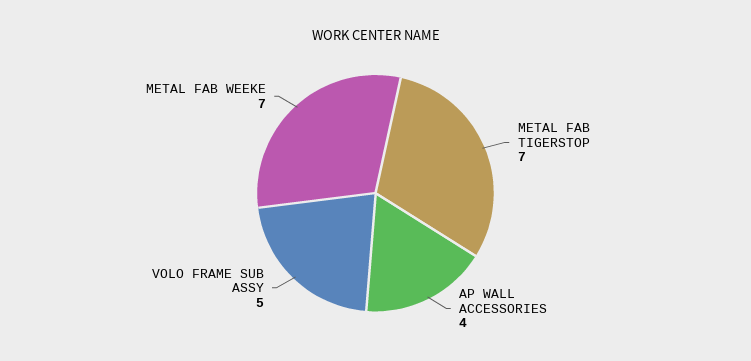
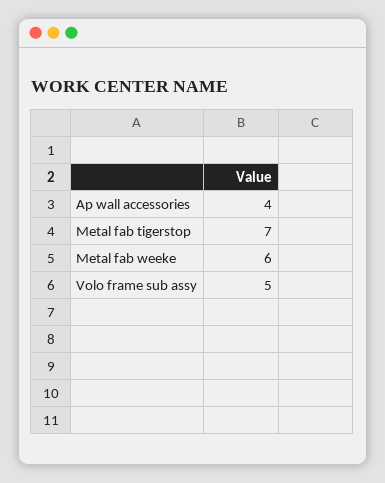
  {
    "METAL FAB TIGERSTOP": 7,
    "AP WALL ACCESSORIES": 4,
    "VOLO FRAME SUB ASSY": 5,
-   "METAL FAB WEEKE": 7
+   "METAL FAB WEEKE": 6
  }

